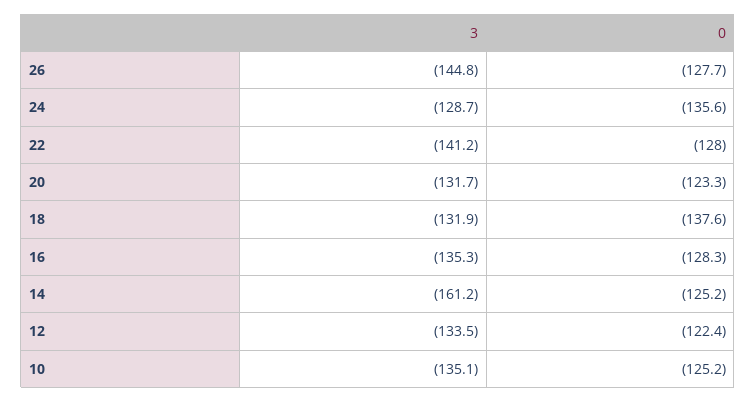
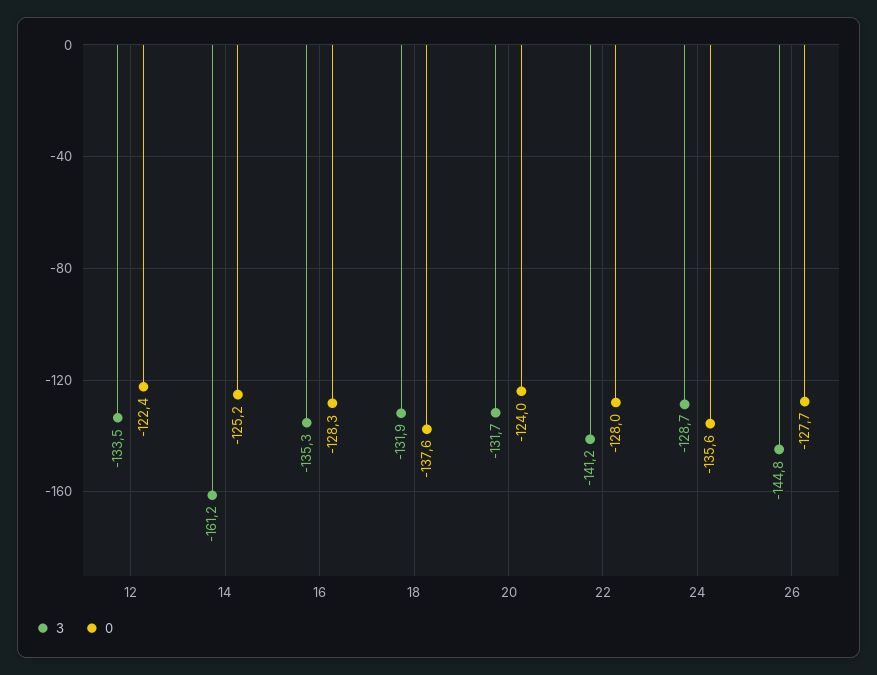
  {
    "3": {
      "26": -144.8,
      "24": -128.7,
      "22": -141.2,
      "20": -131.7,
      "18": -131.9,
      "16": -135.3,
      "14": -161.2,
-     "12": -133.5,
+     "12": -133.5
-     "10": -135.1
    },
    "0": {
      "26": -127.7,
      "24": -135.6,
      "22": -128,
-     "20": -123.3,
+     "20": -124,
      "18": -137.6,
      "16": -128.3,
      "14": -125.2,
-     "12": -122.4,
+     "12": -122.4
-     "10": -125.2
    }
  }

